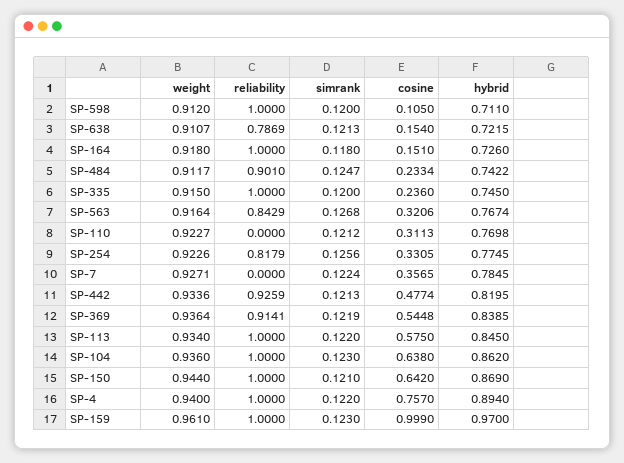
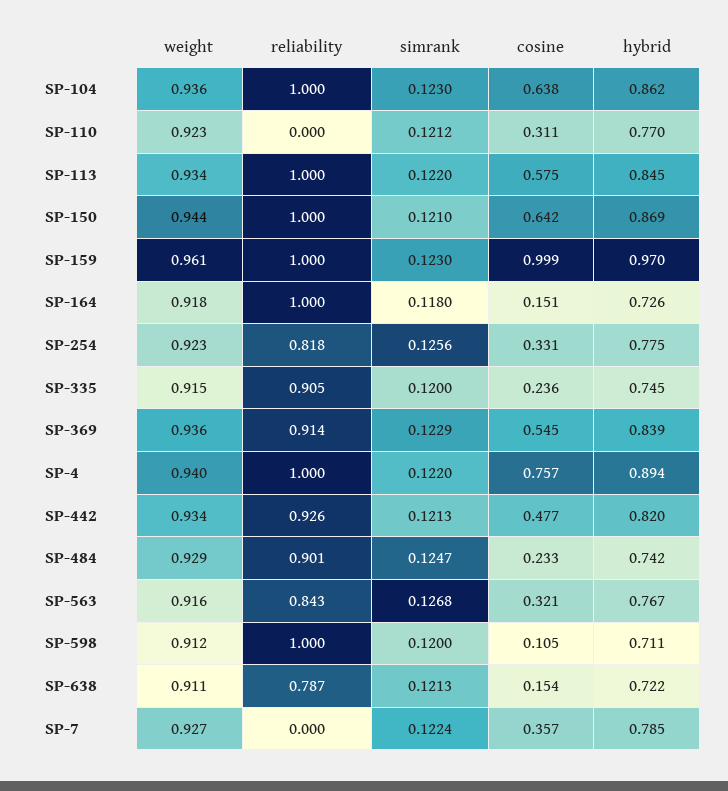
  {
    "weight": {
      "SP-598": 0.912,
      "SP-638": 0.9107,
      "SP-164": 0.918,
-     "SP-484": 0.9117,
+     "SP-484": 0.929,
      "SP-335": 0.915,
      "SP-563": 0.9164,
      "SP-110": 0.9227,
      "SP-254": 0.9226,
      "SP-7": 0.9271,
      "SP-442": 0.9336,
      "SP-369": 0.9364,
      "SP-113": 0.934,
      "SP-104": 0.936,
      "SP-150": 0.944,
      "SP-4": 0.94,
      "SP-159": 0.961
    },
    "reliability": {
      "SP-598": 1,
      "SP-638": 0.7869,
      "SP-164": 1,
      "SP-484": 0.901,
-     "SP-335": 1,
+     "SP-335": 0.905,
      "SP-563": 0.8429,
      "SP-110": 0,
      "SP-254": 0.8179,
      "SP-7": 0,
      "SP-442": 0.9259,
      "SP-369": 0.9141,
      "SP-113": 1,
      "SP-104": 1,
      "SP-150": 1,
      "SP-4": 1,
      "SP-159": 1
    },
    "simrank": {
      "SP-598": 0.12,
      "SP-638": 0.1213,
      "SP-164": 0.118,
      "SP-484": 0.1247,
      "SP-335": 0.12,
      "SP-563": 0.1268,
      "SP-110": 0.1212,
      "SP-254": 0.1256,
      "SP-7": 0.1224,
      "SP-442": 0.1213,
-     "SP-369": 0.1219,
+     "SP-369": 0.1229,
      "SP-113": 0.122,
      "SP-104": 0.123,
      "SP-150": 0.121,
      "SP-4": 0.122,
      "SP-159": 0.123
    },
    "cosine": {
      "SP-598": 0.105,
      "SP-638": 0.154,
      "SP-164": 0.151,
      "SP-484": 0.2334,
      "SP-335": 0.236,
      "SP-563": 0.3206,
      "SP-110": 0.3113,
      "SP-254": 0.3305,
      "SP-7": 0.3565,
      "SP-442": 0.4774,
      "SP-369": 0.5448,
      "SP-113": 0.575,
      "SP-104": 0.638,
      "SP-150": 0.642,
      "SP-4": 0.757,
      "SP-159": 0.999
    },
    "hybrid": {
      "SP-598": 0.711,
      "SP-638": 0.7215,
      "SP-164": 0.726,
      "SP-484": 0.7422,
      "SP-335": 0.745,
      "SP-563": 0.7674,
      "SP-110": 0.7698,
      "SP-254": 0.7745,
      "SP-7": 0.7845,
      "SP-442": 0.8195,
      "SP-369": 0.8385,
      "SP-113": 0.845,
      "SP-104": 0.862,
      "SP-150": 0.869,
      "SP-4": 0.894,
      "SP-159": 0.97
    }
  }

